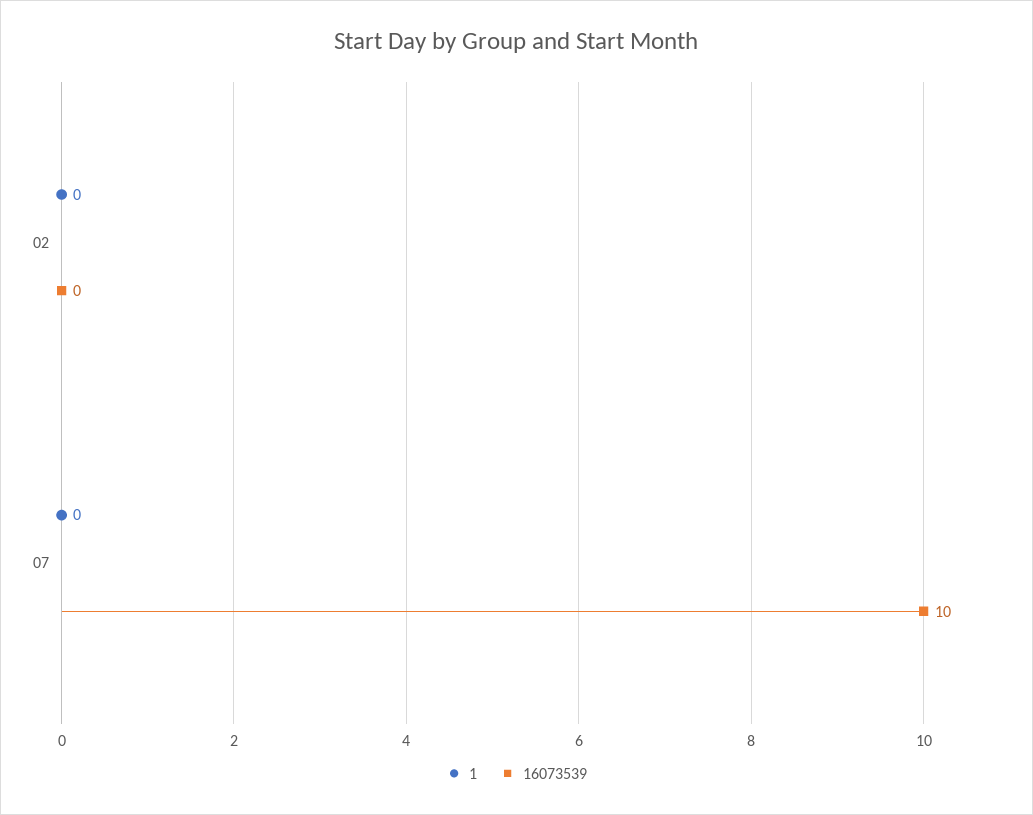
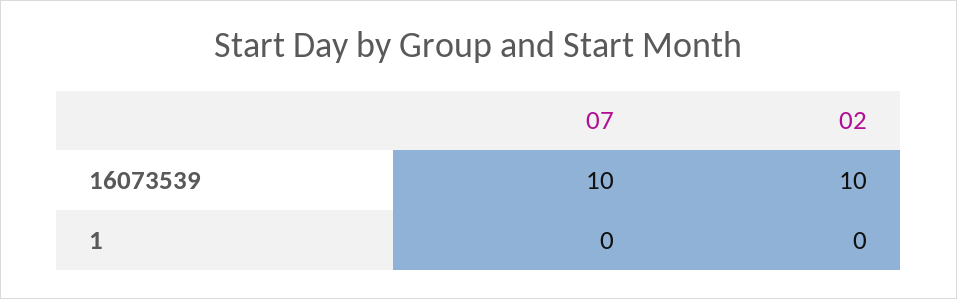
  {
    "1": {
      "02": 0,
      "07": 0
    },
    "16073539": {
-     "02": 0,
+     "02": 10,
      "07": 10
    }
  }

